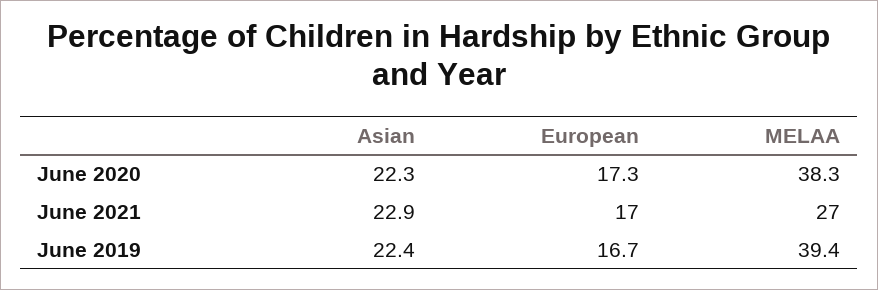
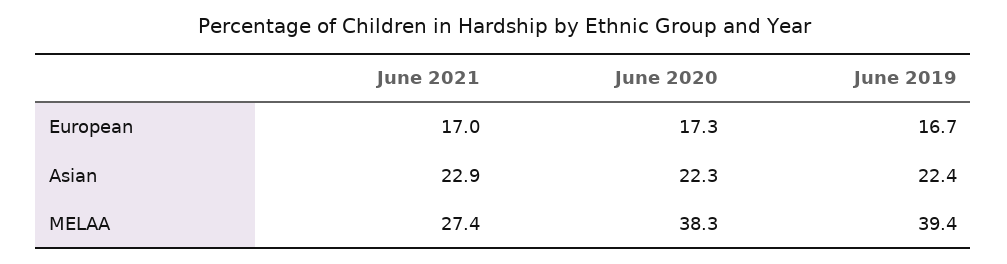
  {
    "Asian": {
      "June 2020": 22.3,
      "June 2021": 22.9,
      "June 2019": 22.4
    },
    "European": {
      "June 2020": 17.3,
      "June 2021": 17,
      "June 2019": 16.7
    },
    "MELAA": {
      "June 2020": 38.3,
-     "June 2021": 27,
+     "June 2021": 27.4,
      "June 2019": 39.4
    }
  }

